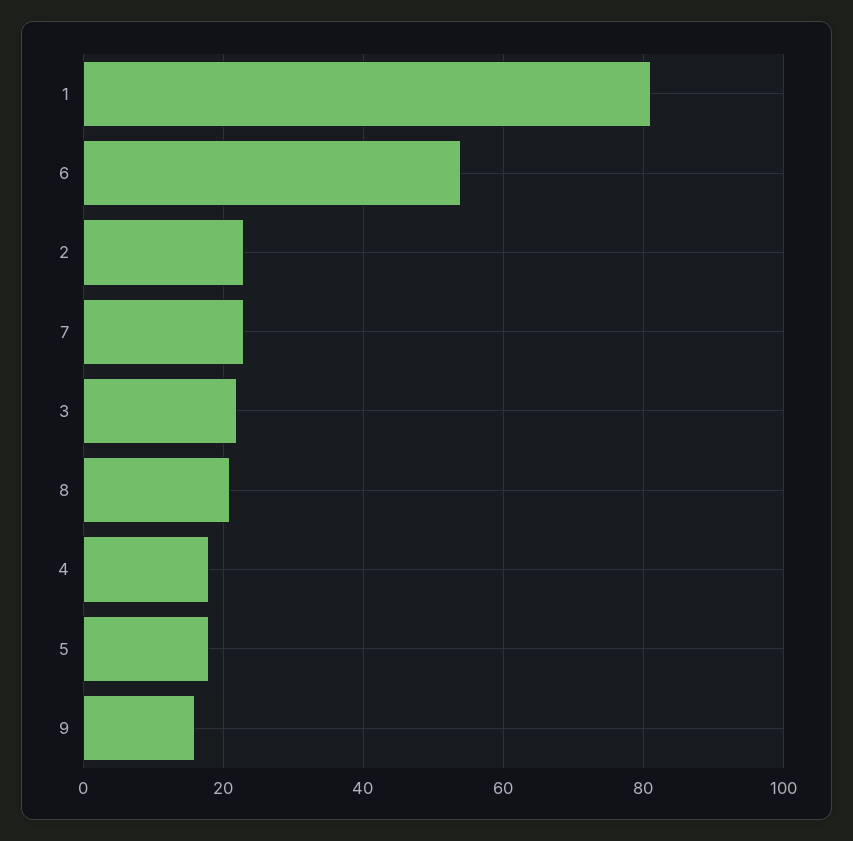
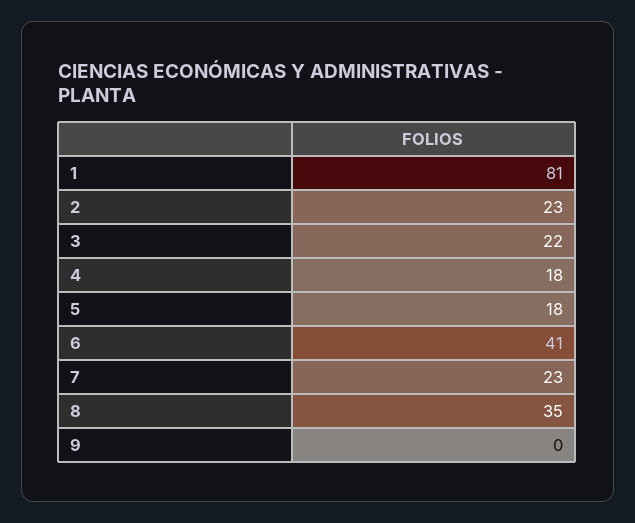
  {
    "1": 81,
-   "6": 55,
+   "6": 41,
    "2": 23,
    "7": 23,
    "3": 22,
-   "8": 20,
+   "8": 35,
    "4": 18,
    "5": 18,
-   "9": 15
+   "9": 0
  }

